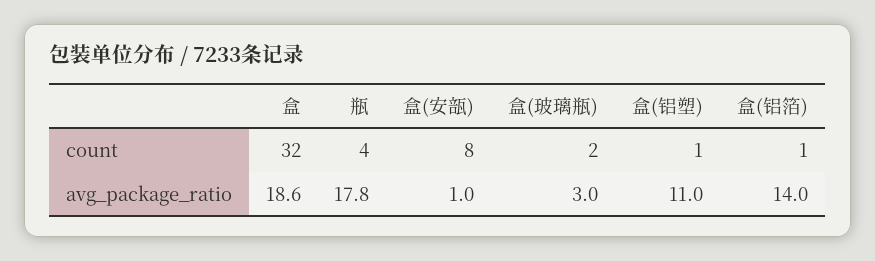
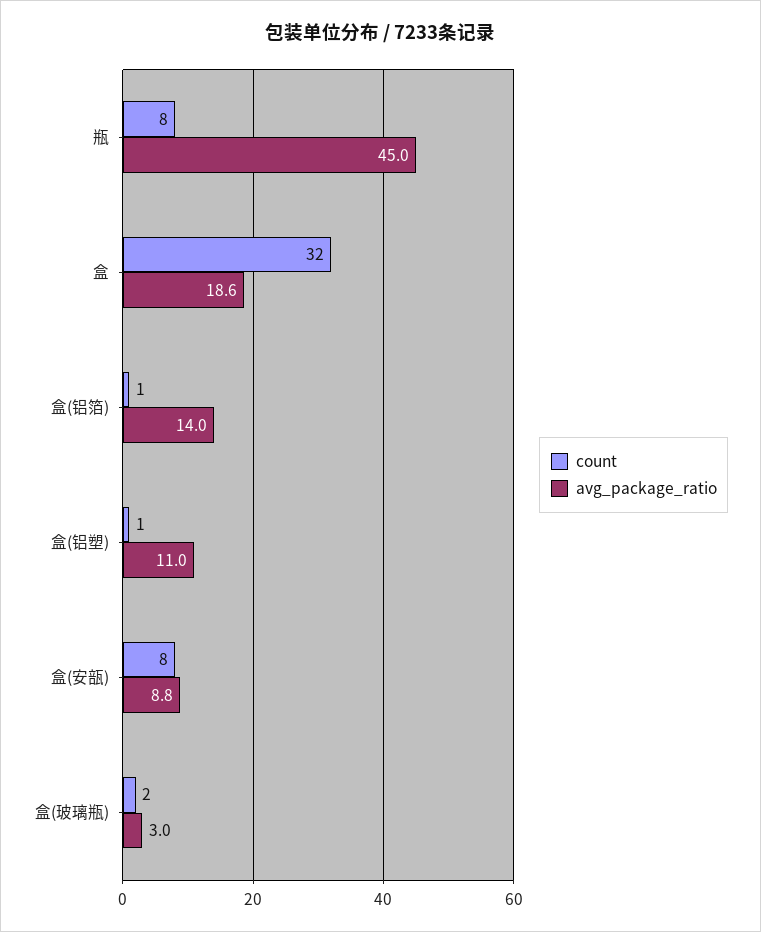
  {
    "count": {
      "盒": 32,
-     "瓶": 4,
+     "瓶": 8,
      "盒(安瓿)": 8,
      "盒(玻璃瓶)": 2,
      "盒(铝塑)": 1,
      "盒(铝箔)": 1
    },
    "avg_package_ratio": {
      "盒": 18.6,
-     "瓶": 17.8,
+     "瓶": 45,
-     "盒(安瓿)": 1,
+     "盒(安瓿)": 8.8,
      "盒(玻璃瓶)": 3,
      "盒(铝塑)": 11,
      "盒(铝箔)": 14
    }
  }

